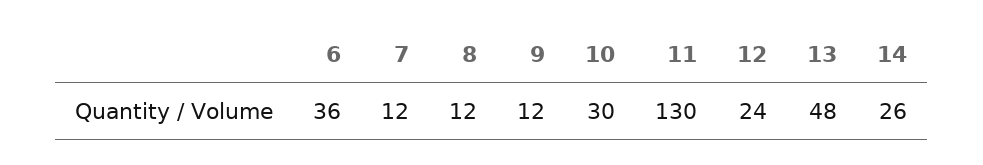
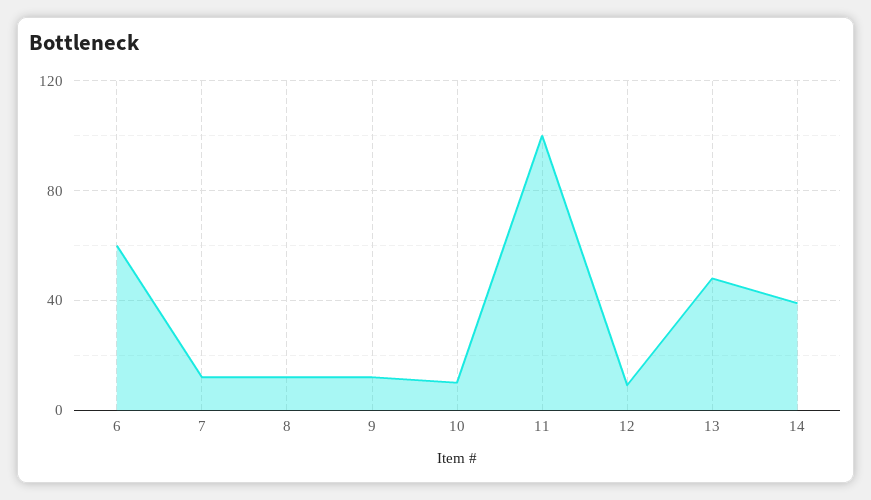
  {
-   "6": 36,
+   "6": 60,
    "7": 12,
    "8": 12,
    "9": 12,
-   "10": 30,
+   "10": 10,
-   "11": 130,
+   "11": 100,
-   "12": 24,
+   "12": 10,
    "13": 48,
-   "14": 26
+   "14": 40
  }

